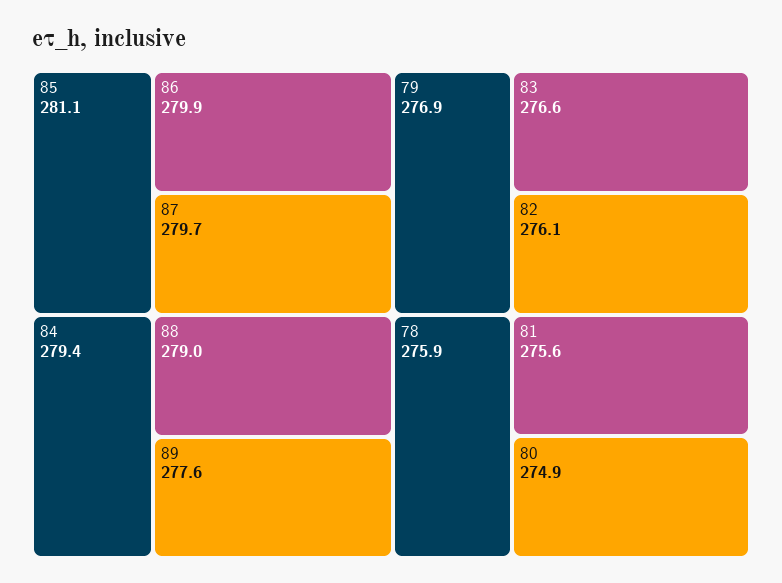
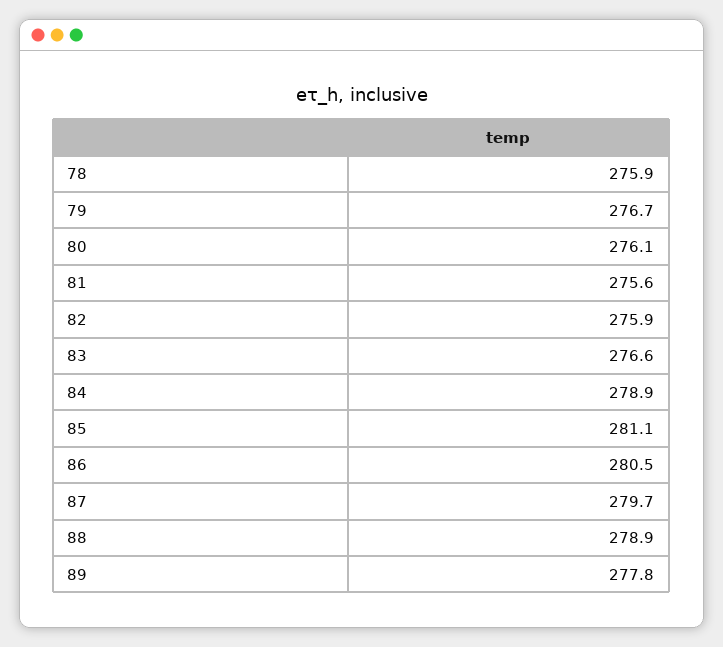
  {
    "85": 281.1,
-   "86": 279.9,
+   "86": 280.5,
    "87": 279.7,
-   "84": 279.4,
+   "84": 278.9,
-   "88": 279,
+   "88": 278.9,
-   "89": 277.6,
+   "89": 277.8,
-   "79": 276.9,
+   "79": 276.7,
    "83": 276.6,
-   "82": 276.1,
+   "82": 275.9,
    "78": 275.9,
    "81": 275.6,
-   "80": 274.9
+   "80": 276.1
  }

